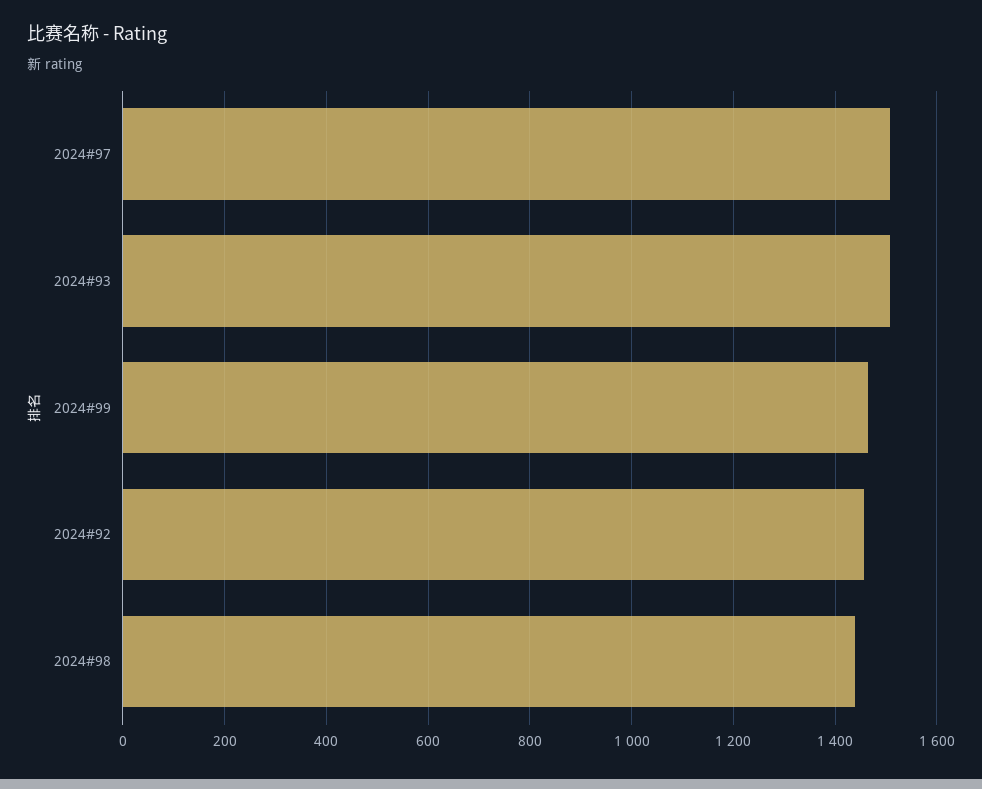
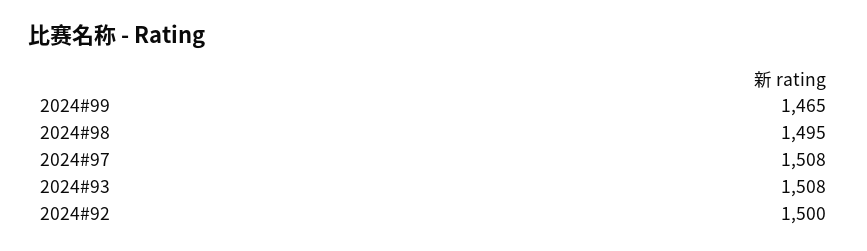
  {
    "2024#97": 1508,
    "2024#93": 1508,
    "2024#99": 1465,
-   "2024#92": 1460,
+   "2024#92": 1500,
-   "2024#98": 1440
+   "2024#98": 1495
  }

